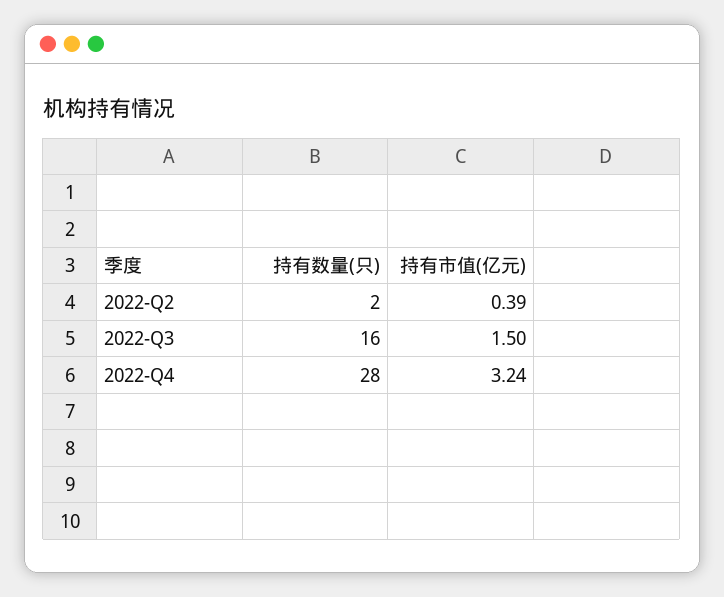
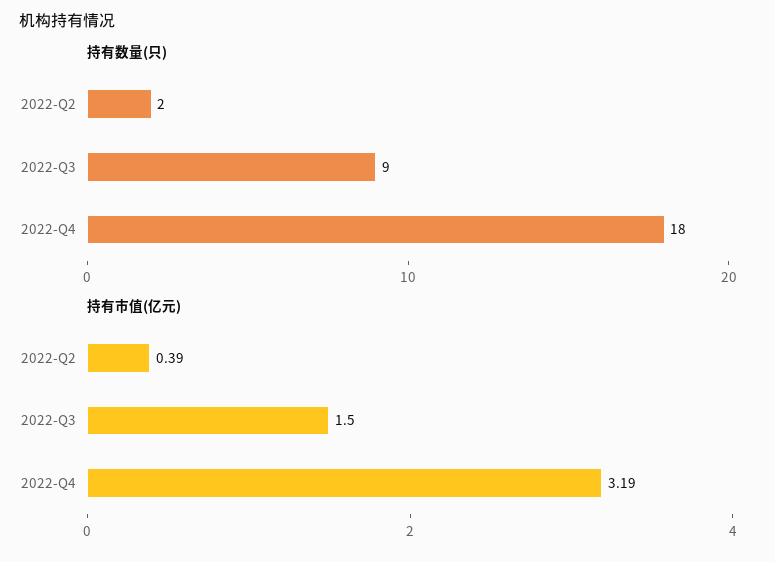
  {
    "持有数量(只)": {
      "2022-Q2": 2,
-     "2022-Q3": 16,
+     "2022-Q3": 9,
-     "2022-Q4": 28
+     "2022-Q4": 18
    },
    "持有市值(亿元)": {
      "2022-Q2": 0.39,
      "2022-Q3": 1.5,
-     "2022-Q4": 3.24
+     "2022-Q4": 3.19
    }
  }

